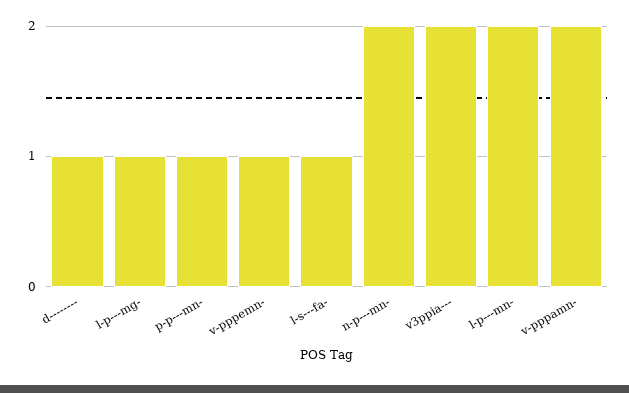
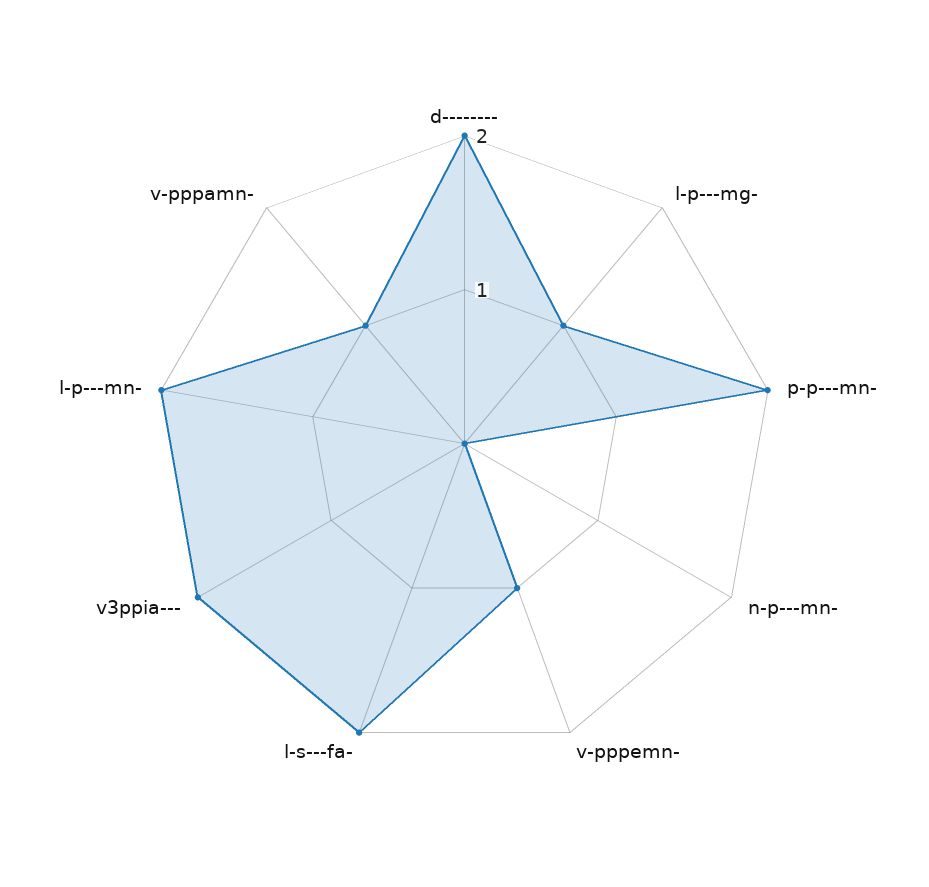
  {
-   "d--------": 1,
+   "d--------": 2,
    "l-p---mg-": 1,
-   "p-p---mn-": 1,
+   "p-p---mn-": 2,
    "v-pppemn-": 1,
-   "l-s---fa-": 1,
+   "l-s---fa-": 2,
-   "n-p---mn-": 2,
+   "n-p---mn-": 0,
    "v3ppia---": 2,
    "l-p---mn-": 2,
-   "v-pppamn-": 2
+   "v-pppamn-": 1
  }

